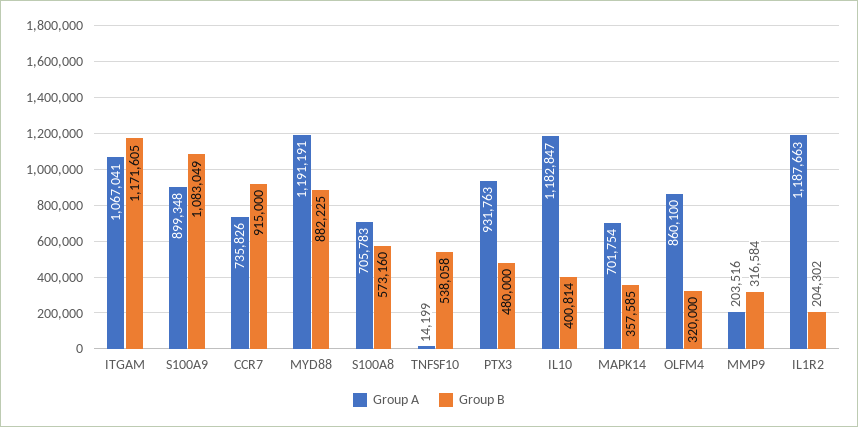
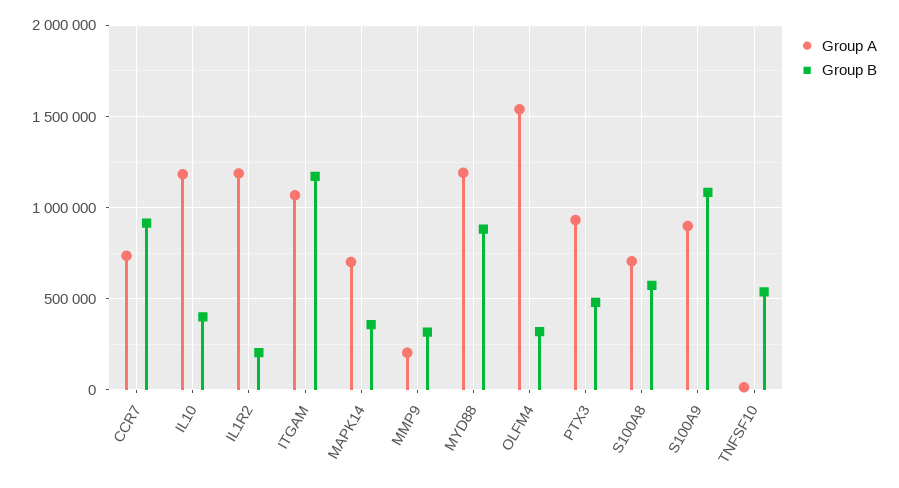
  {
    "Group A": {
      "ITGAM": 1067041,
      "S100A9": 899348,
      "CCR7": 735826,
      "MYD88": 1191191,
      "S100A8": 705783,
      "TNFSF10": 14199,
      "PTX3": 931763,
      "IL10": 1182847,
      "MAPK14": 701754,
-     "OLFM4": 860100,
+     "OLFM4": 1550000,
      "MMP9": 203516,
      "IL1R2": 1187663
    },
    "Group B": {
      "ITGAM": 1171605,
      "S100A9": 1083049,
      "CCR7": 915000,
      "MYD88": 882225,
      "S100A8": 573160,
      "TNFSF10": 538058,
      "PTX3": 480000,
      "IL10": 400814,
      "MAPK14": 357585,
      "OLFM4": 320000,
      "MMP9": 316584,
      "IL1R2": 204302
    }
  }

